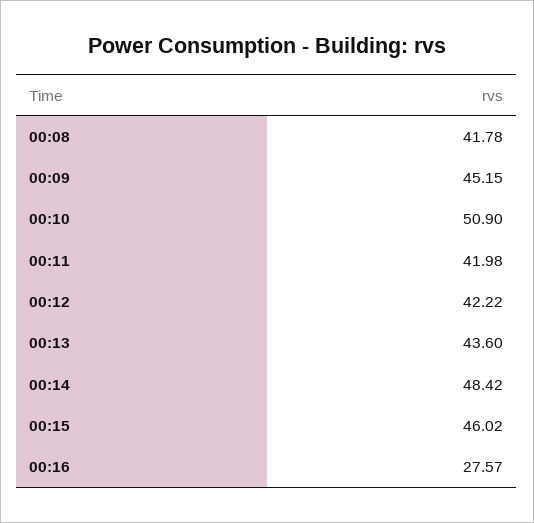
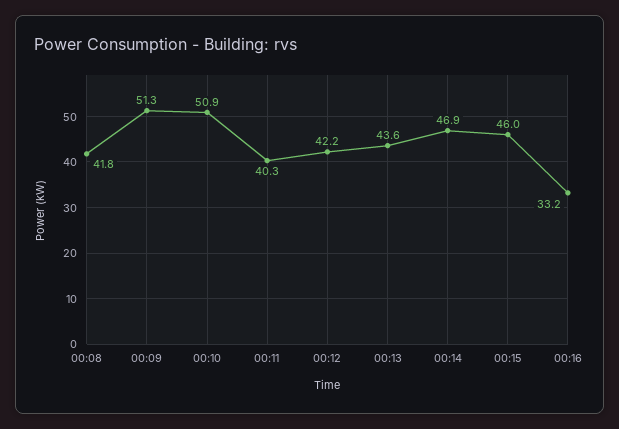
  {
    "00:08": 41.78,
-   "00:09": 45.15,
+   "00:09": 51.3,
    "00:10": 50.9,
-   "00:11": 41.98,
+   "00:11": 40.3,
    "00:12": 42.22,
    "00:13": 43.6,
-   "00:14": 48.42,
+   "00:14": 46.9,
    "00:15": 46.02,
-   "00:16": 27.57
+   "00:16": 33.2
  }

